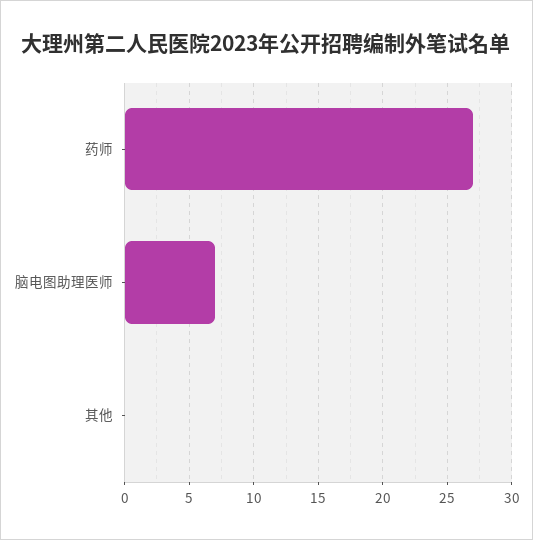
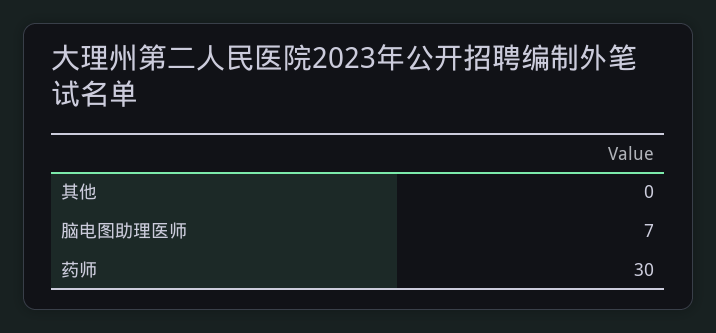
  {
-   "药师": 27,
+   "药师": 30,
    "脑电图助理医师": 7,
    "其他": 0
  }

